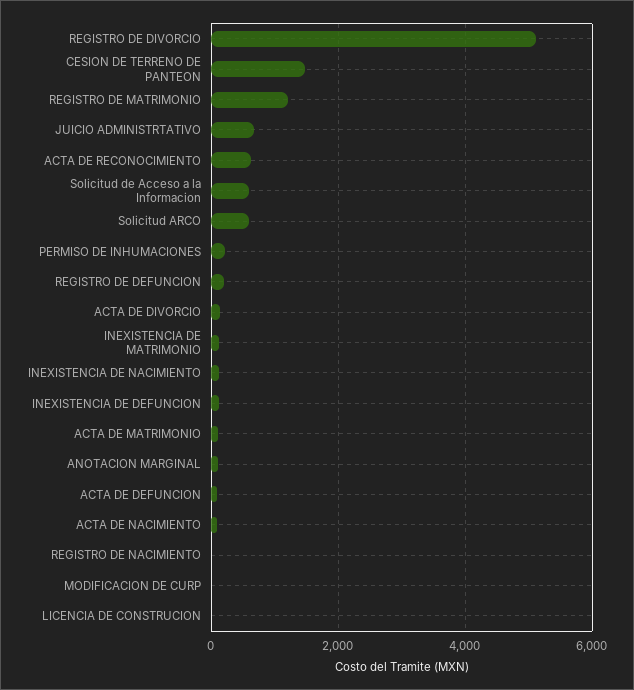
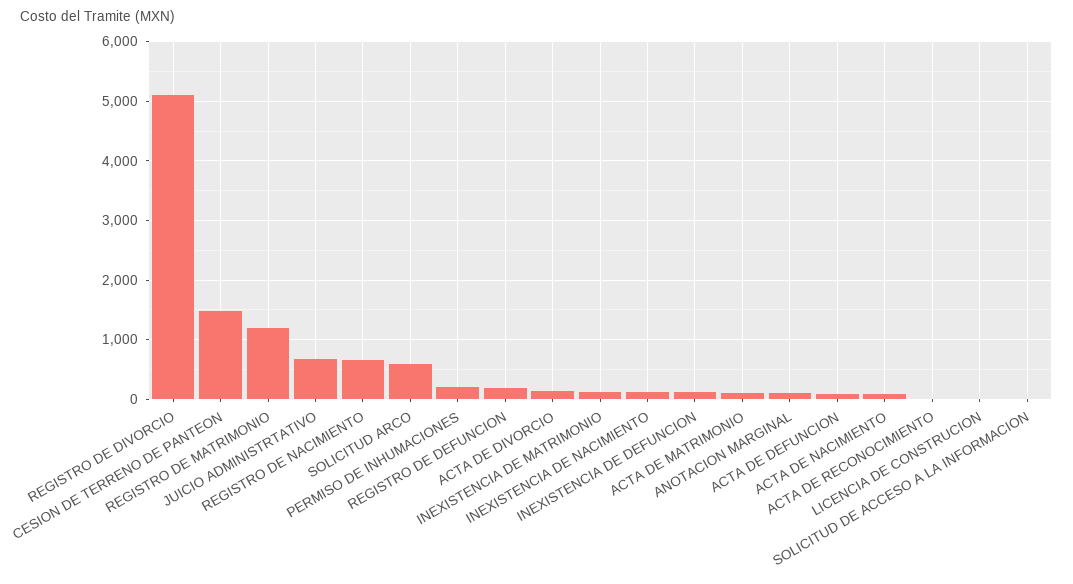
  {
    "REGISTRO DE DIVORCIO": 5200,
    "CESION DE TERRENO DE PANTEON": 1400,
    "REGISTRO DE MATRIMONIO": 1200,
    "JUICIO ADMINISTRTATIVO": 600,
-   "ACTA DE RECONOCIMIENTO": 600,
+   "ACTA DE RECONOCIMIENTO": 0,
-   "Solicitud de Acceso a la Informacion": 600,
+   "Solicitud de Acceso a la Informacion": 0,
    "Solicitud ARCO": 600,
    "PERMISO DE INHUMACIONES": 200,
    "REGISTRO DE DEFUNCION": 200,
    "ACTA DE DIVORCIO": 200,
    "INEXISTENCIA DE MATRIMONIO": 200,
    "INEXISTENCIA DE NACIMIENTO": 200,
    "INEXISTENCIA DE DEFUNCION": 200,
    "ACTA DE MATRIMONIO": 200,
    "ANOTACION MARGINAL": 200,
    "ACTA DE DEFUNCION": 0,
    "ACTA DE NACIMIENTO": 0,
-   "REGISTRO DE NACIMIENTO": 0,
+   "REGISTRO DE NACIMIENTO": 600,
-   "MODIFICACION DE CURP": 0,
    "LICENCIA DE CONSTRUCION": 0
  }

